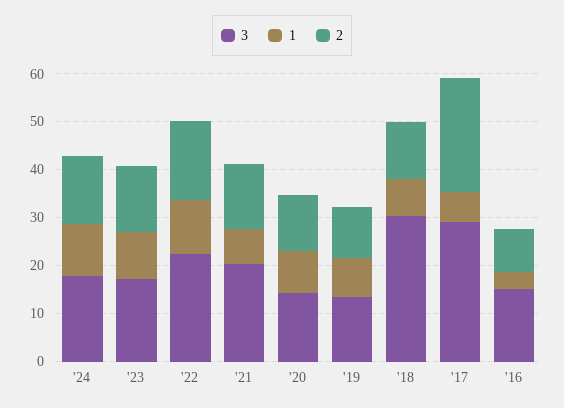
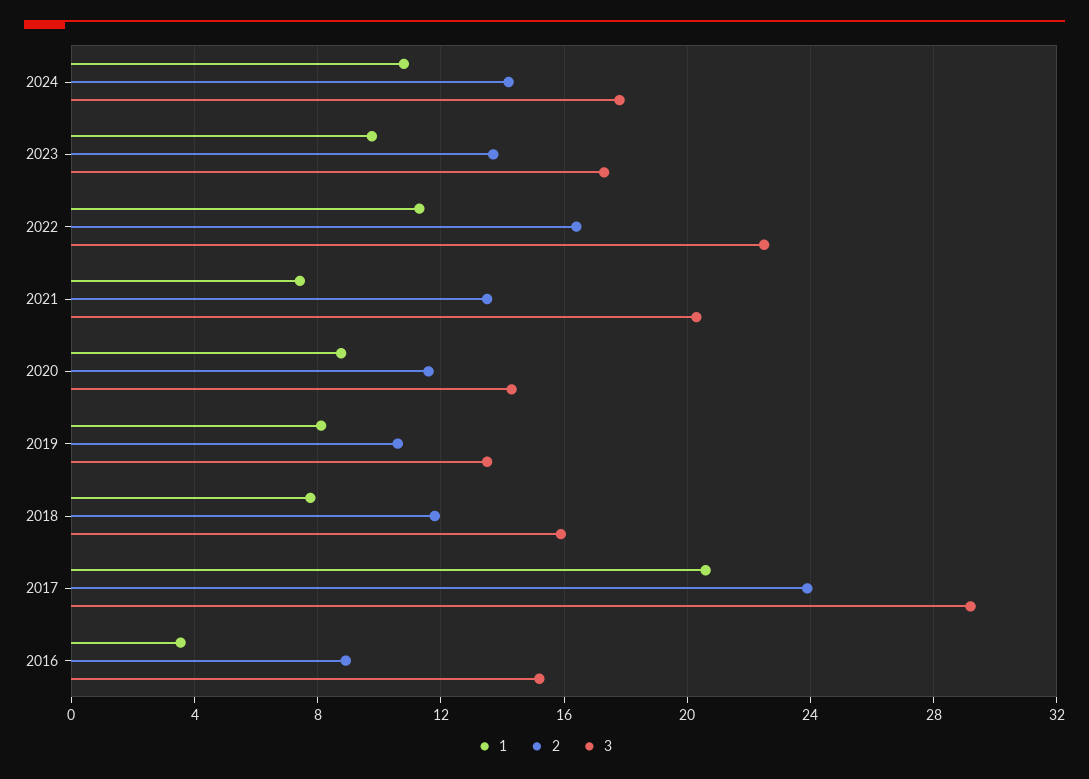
  {
    "3": {
      "'24": 18,
      "'23": 17.5,
      "'22": 22.5,
      "'21": 20.5,
      "'20": 14.5,
      "'19": 13.5,
-     "'18": 30,
+     "'18": 16,
      "'17": 29,
      "'16": 15
    },
    "1": {
      "'24": 11,
      "'23": 10,
      "'22": 11.5,
      "'21": 7.5,
      "'20": 9,
      "'19": 8,
      "'18": 8,
-     "'17": 6,
+     "'17": 20.5,
      "'16": 3.5
    },
    "2": {
      "'24": 14,
      "'23": 13.5,
      "'22": 16.5,
      "'21": 13.5,
      "'20": 11.5,
      "'19": 10.5,
      "'18": 12,
      "'17": 24,
      "'16": 9
    }
  }

